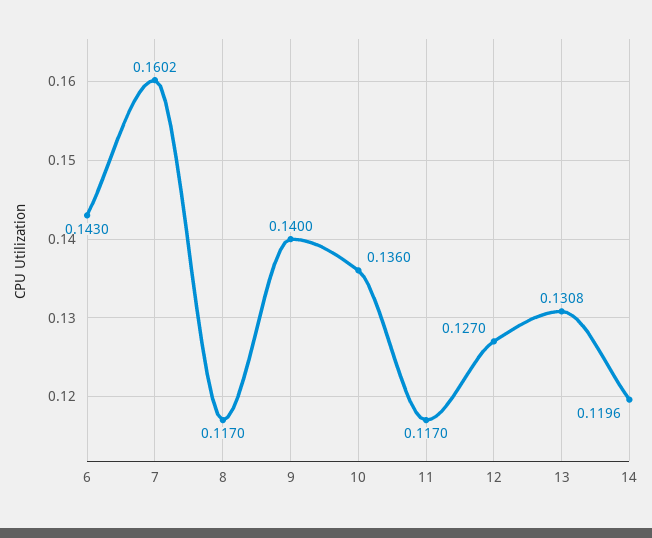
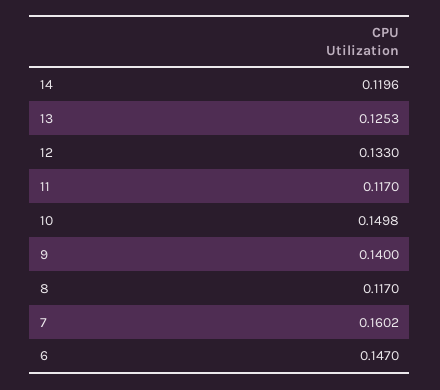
  {
-   "6": 0.143,
+   "6": 0.147,
    "7": 0.1602,
    "8": 0.117,
    "9": 0.14,
-   "10": 0.136,
+   "10": 0.1498,
    "11": 0.117,
-   "12": 0.127,
+   "12": 0.133,
-   "13": 0.1308,
+   "13": 0.1253,
    "14": 0.1196
  }

